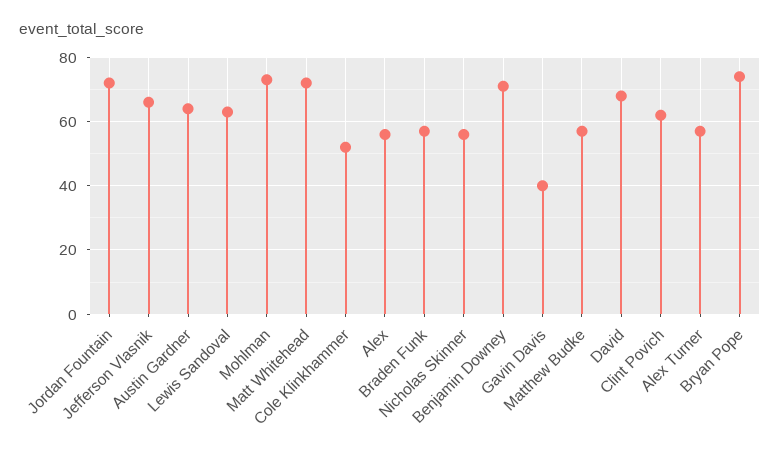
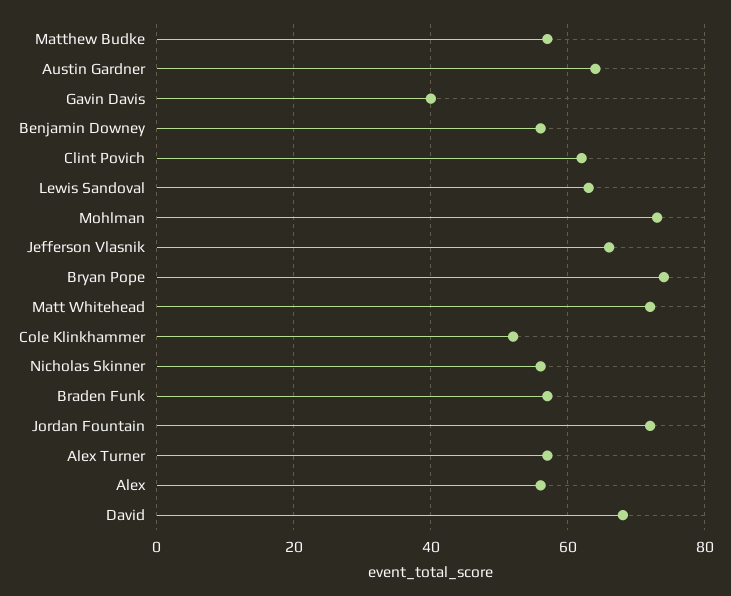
  {
    "Jordan Fountain": 70,
    "Jefferson Vlasnik": 65,
    "Austin Gardner": 65,
    "Lewis Sandoval": 65,
    "Mohlman": 75,
    "Matt Whitehead": 70,
    "Cole Klinkhammer": 50,
    "Alex": 55,
    "Braden Funk": 55,
    "Nicholas Skinner": 55,
-   "Benjamin Downey": 70,
+   "Benjamin Downey": 55,
    "Gavin Davis": 40,
    "Matthew Budke": 55,
    "David": 70,
    "Clint Povich": 60,
    "Alex Turner": 55,
    "Bryan Pope": 75
  }

